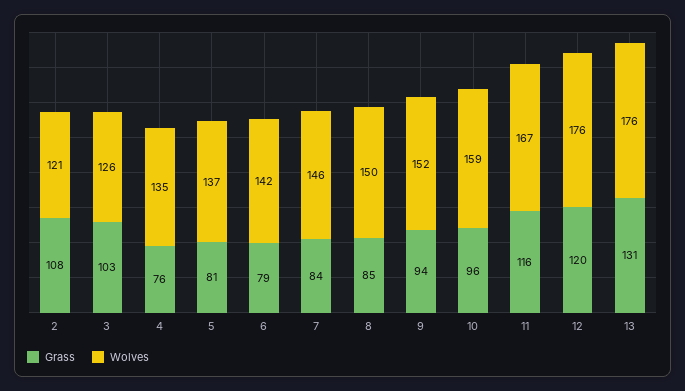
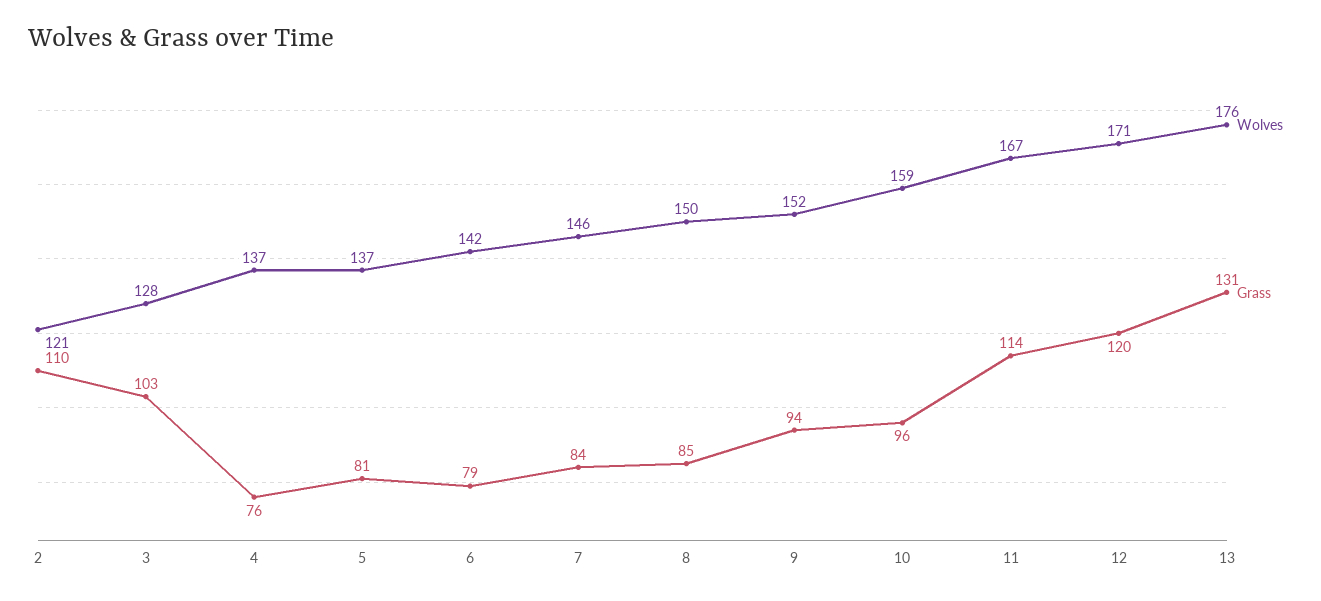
  {
    "Grass": {
-     "2": 108,
+     "2": 110,
      "3": 103,
      "4": 76,
      "5": 81,
      "6": 79,
      "7": 84,
      "8": 85,
      "9": 94,
      "10": 96,
-     "11": 116,
+     "11": 114,
      "12": 120,
      "13": 131
    },
    "Wolves": {
      "2": 121,
-     "3": 126,
+     "3": 128,
-     "4": 135,
+     "4": 137,
      "5": 137,
      "6": 142,
      "7": 146,
      "8": 150,
      "9": 152,
      "10": 159,
      "11": 167,
-     "12": 176,
+     "12": 171,
      "13": 176
    }
  }

